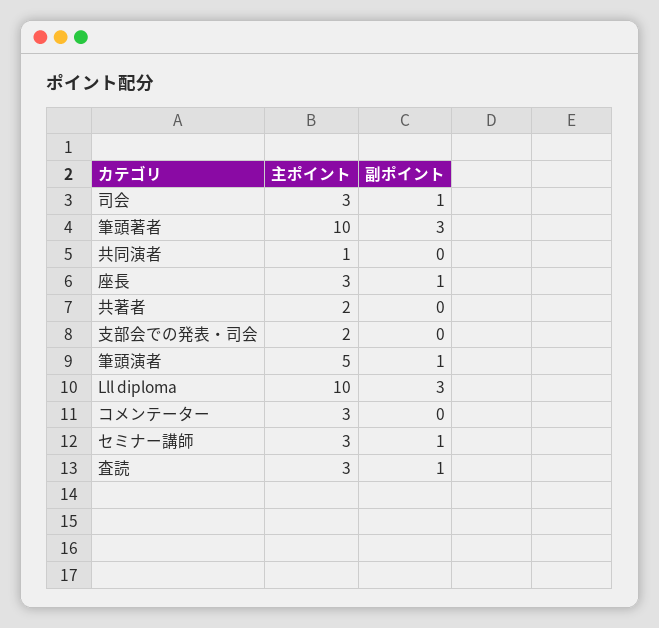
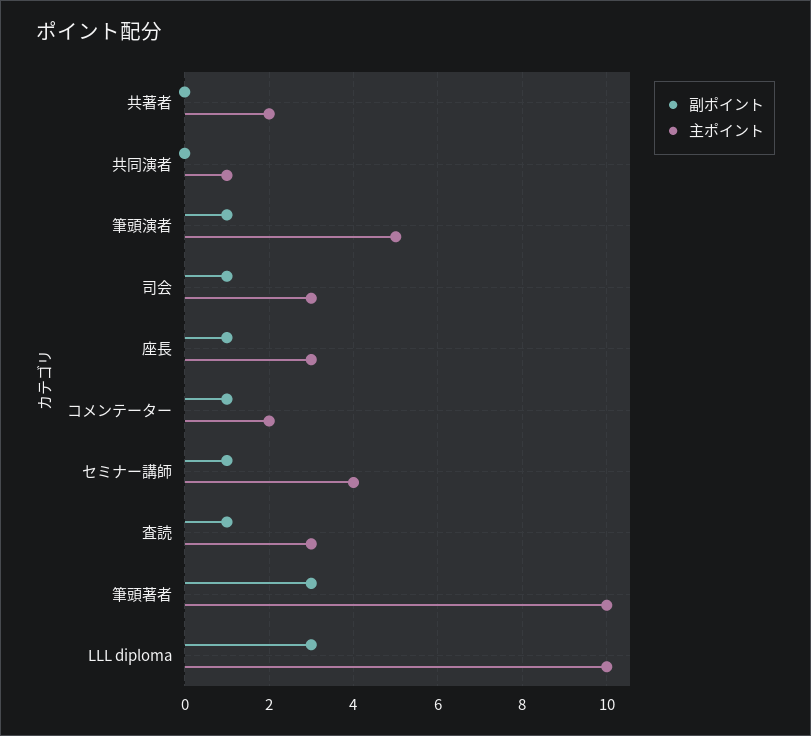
  {
    "主ポイント": {
      "司会": 3,
      "筆頭著者": 10,
      "共同演者": 1,
      "座長": 3,
      "共著者": 2,
-     "支部会での発表・司会": 2,
      "筆頭演者": 5,
      "Lll diploma": 10,
-     "コメンテーター": 3,
+     "コメンテーター": 2,
-     "セミナー講師": 3,
+     "セミナー講師": 4,
      "査読": 3
    },
    "副ポイント": {
      "司会": 1,
      "筆頭著者": 3,
      "共同演者": 0,
      "座長": 1,
      "共著者": 0,
-     "支部会での発表・司会": 0,
      "筆頭演者": 1,
      "Lll diploma": 3,
-     "コメンテーター": 0,
+     "コメンテーター": 1,
      "セミナー講師": 1,
      "査読": 1
    }
  }

